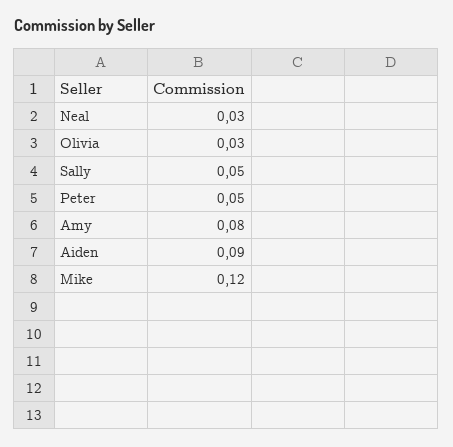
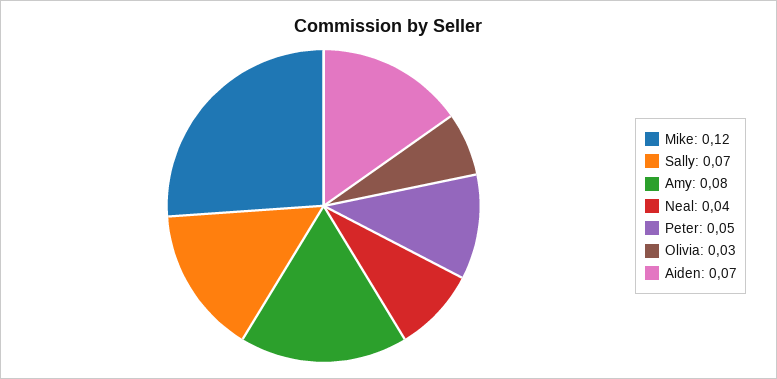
  {
-   "Neal": 0.03,
+   "Neal": 0.04,
    "Olivia": 0.03,
-   "Sally": 0.05,
+   "Sally": 0.07,
    "Peter": 0.05,
    "Amy": 0.08,
-   "Aiden": 0.09,
+   "Aiden": 0.07,
    "Mike": 0.12
  }

